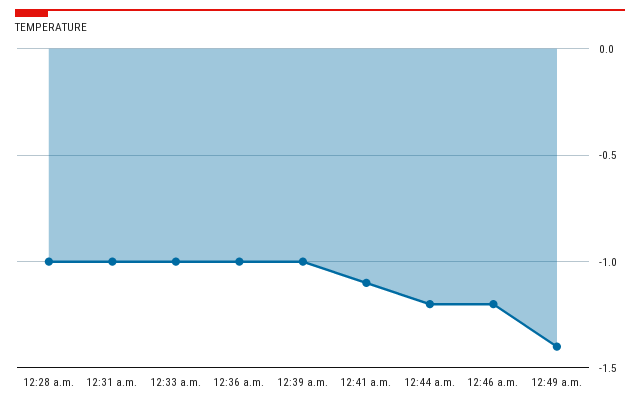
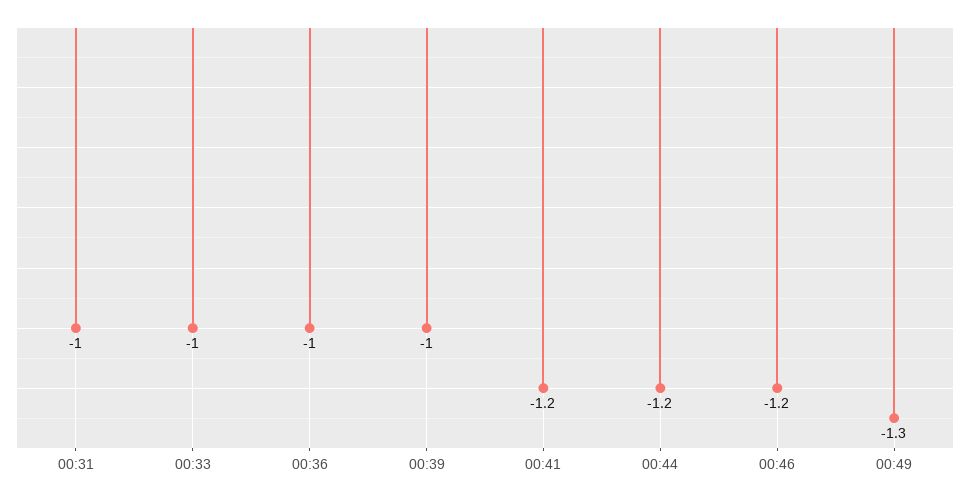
  {
-   "12:28 a.m.": -1,
    "12:31 a.m.": -1,
    "12:33 a.m.": -1,
    "12:36 a.m.": -1,
    "12:39 a.m.": -1,
-   "12:41 a.m.": -1.1,
+   "12:41 a.m.": -1.2,
    "12:44 a.m.": -1.2,
    "12:46 a.m.": -1.2,
-   "12:49 a.m.": -1.4
+   "12:49 a.m.": -1.3
  }

